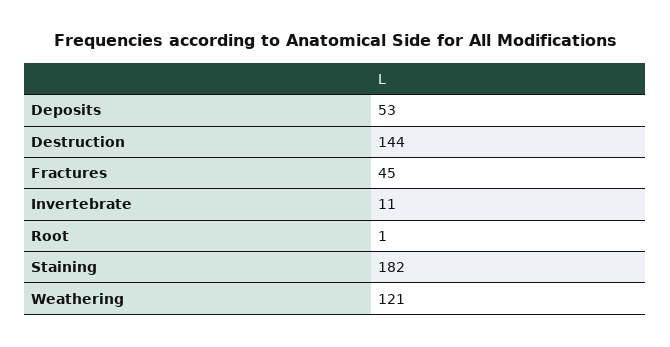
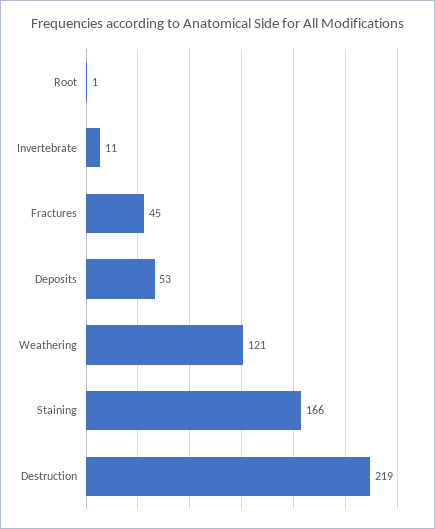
  {
    "Deposits": 53,
-   "Destruction": 144,
+   "Destruction": 219,
    "Fractures": 45,
    "Invertebrate": 11,
    "Root": 1,
-   "Staining": 182,
+   "Staining": 166,
    "Weathering": 121
  }

